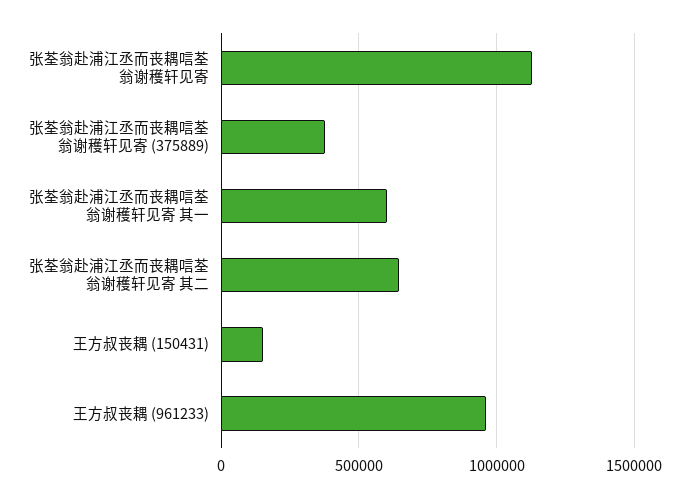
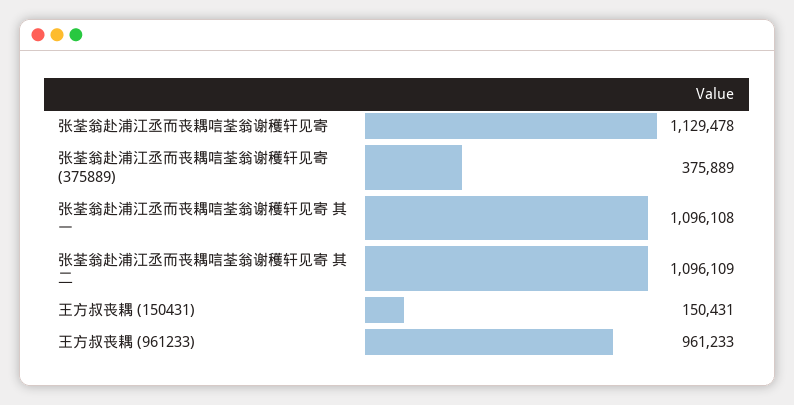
  {
    "张荃翁赴浦江丞而丧耦唁荃翁谢穫轩见寄": 1129478,
    "张荃翁赴浦江丞而丧耦唁荃翁谢穫轩见寄 (375889)": 375889,
-   "张荃翁赴浦江丞而丧耦唁荃翁谢穫轩见寄 其一": 600000,
+   "张荃翁赴浦江丞而丧耦唁荃翁谢穫轩见寄 其一": 1096108,
-   "张荃翁赴浦江丞而丧耦唁荃翁谢穫轩见寄 其二": 650000,
+   "张荃翁赴浦江丞而丧耦唁荃翁谢穫轩见寄 其二": 1096109,
    "王方叔丧耦 (150431)": 150431,
    "王方叔丧耦 (961233)": 961233
  }

